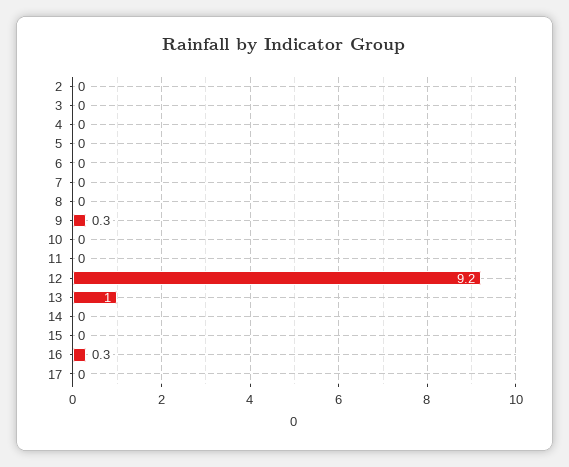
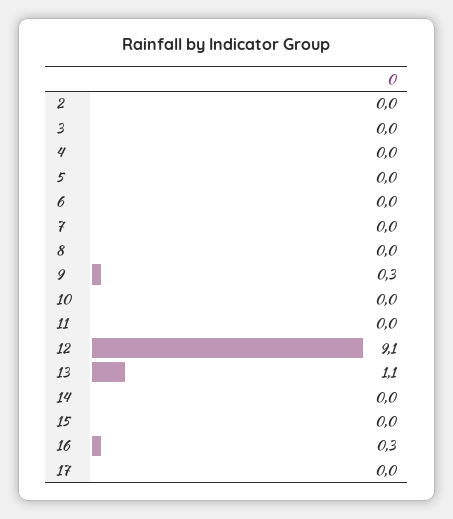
  {
    "2": 0,
    "3": 0,
    "4": 0,
    "5": 0,
    "6": 0,
    "7": 0,
    "8": 0,
    "9": 0.3,
    "10": 0,
    "11": 0,
-   "12": 9.2,
+   "12": 9.1,
-   "13": 1,
+   "13": 1.1,
    "14": 0,
    "15": 0,
    "16": 0.3,
    "17": 0
  }

